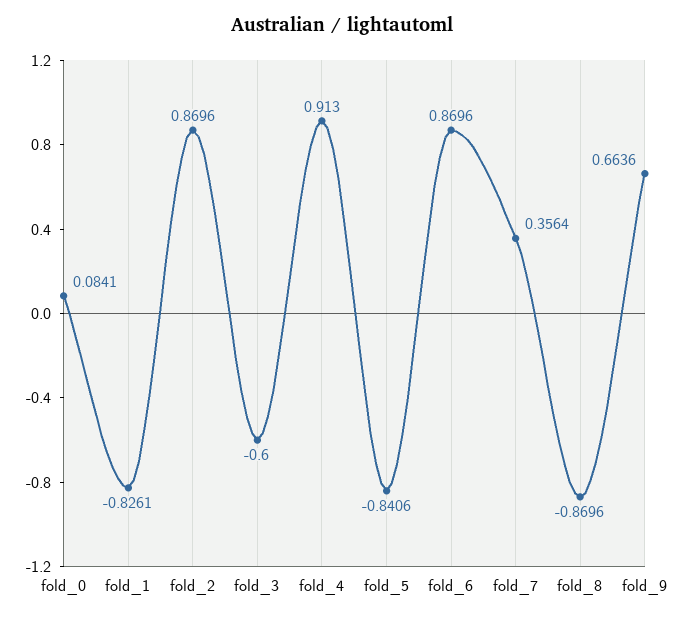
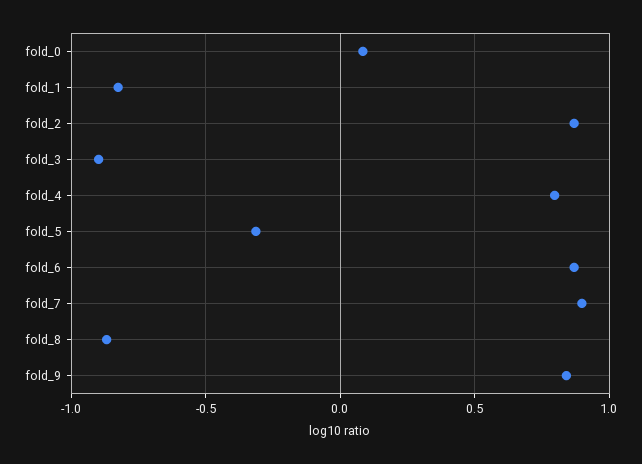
  {
    "fold_0": 0.0841,
    "fold_1": -0.8261,
    "fold_2": 0.8696,
-   "fold_3": -0.6,
+   "fold_3": -0.9,
-   "fold_4": 0.913,
+   "fold_4": 0.8,
-   "fold_5": -0.8406,
+   "fold_5": -0.3,
    "fold_6": 0.8696,
-   "fold_7": 0.3564,
+   "fold_7": 0.9,
    "fold_8": -0.8696,
-   "fold_9": 0.6636
+   "fold_9": 0.85
  }

